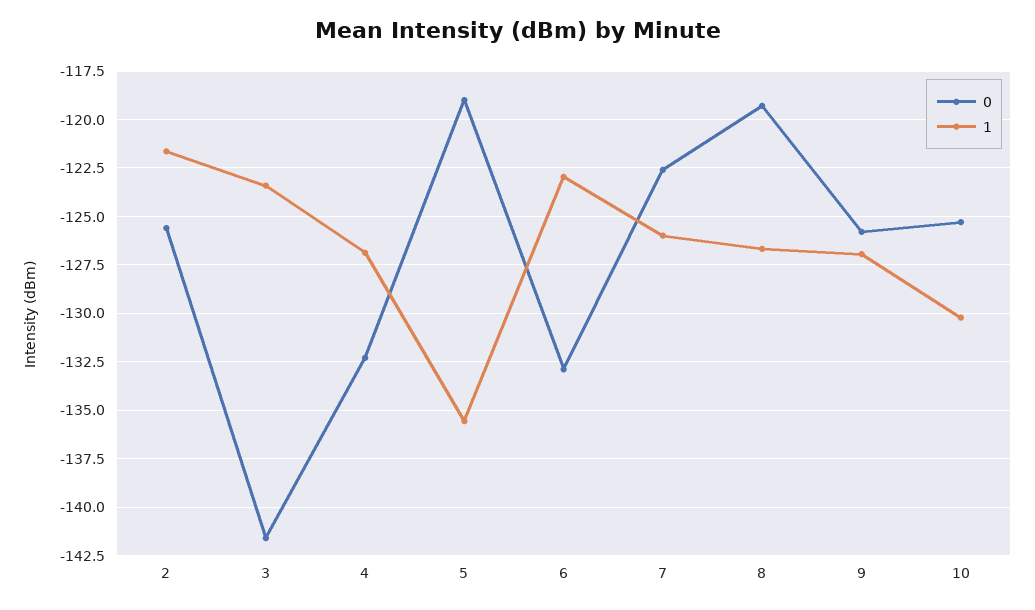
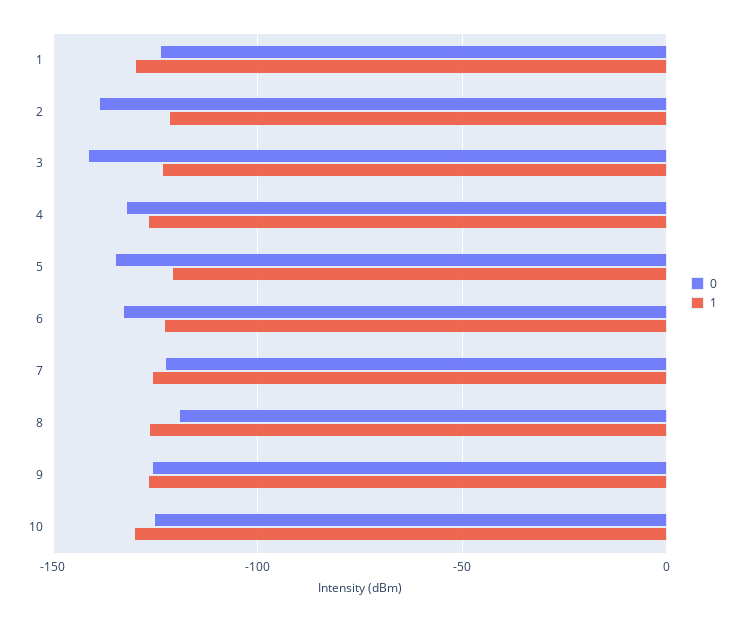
  {
    "0": {
-     "2": -125.5,
+     "2": -140,
      "3": -141.5,
      "4": -132.5,
-     "5": -119,
+     "5": -135,
      "6": -133,
      "7": -122.5,
      "8": -119.5,
      "9": -126,
-     "10": -125.5
+     "10": -125.5,
+     "1": -125
    },
    "1": {
      "2": -121.5,
      "3": -123.5,
      "4": -127,
-     "5": -135.5,
+     "5": -120,
      "6": -123,
      "7": -126,
      "8": -126.5,
      "9": -127,
-     "10": -130
+     "10": -130,
+     "1": -130
    }
  }

